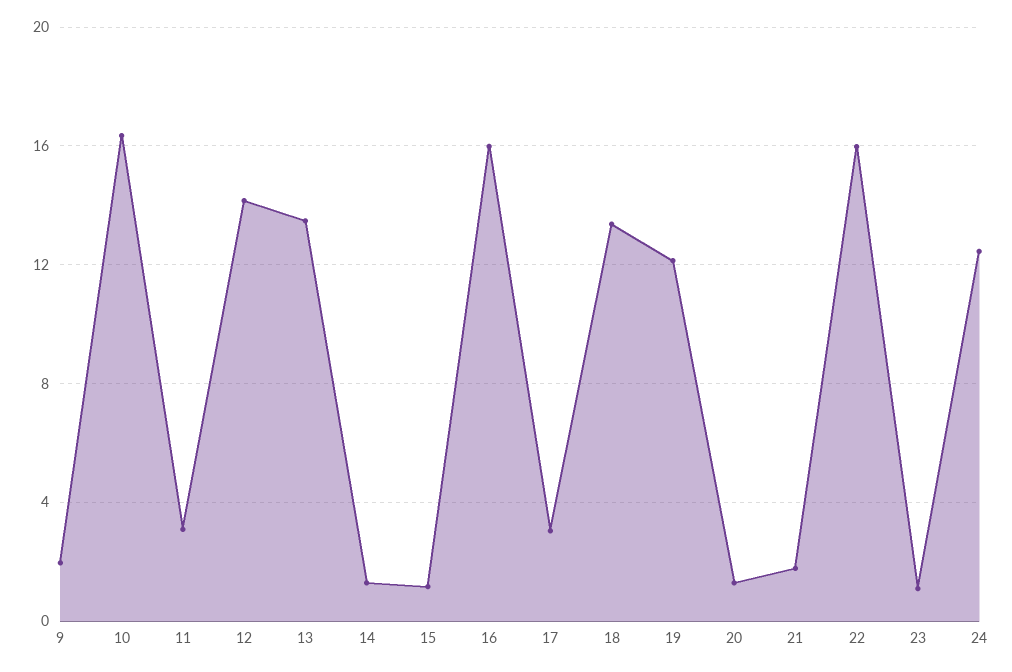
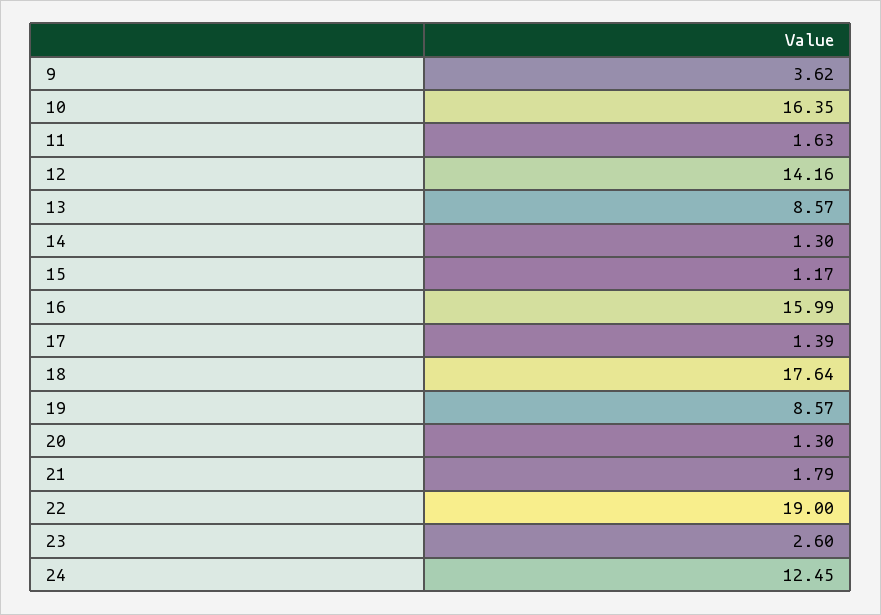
  {
-   "9": 2,
+   "9": 3.62,
    "10": 16.35,
-   "11": 3,
+   "11": 1.63,
    "12": 14.16,
-   "13": 13.5,
+   "13": 8.57,
    "14": 1.3,
    "15": 1.17,
    "16": 15.99,
-   "17": 3,
+   "17": 1.39,
-   "18": 13.5,
+   "18": 17.64,
-   "19": 12,
+   "19": 8.57,
    "20": 1.3,
    "21": 1.79,
-   "22": 16,
+   "22": 19,
-   "23": 1,
+   "23": 2.6,
    "24": 12.45
  }

